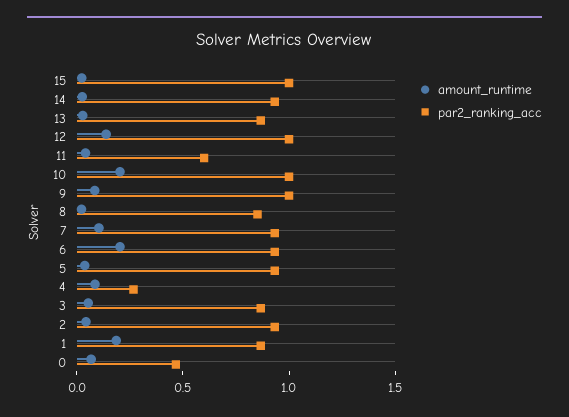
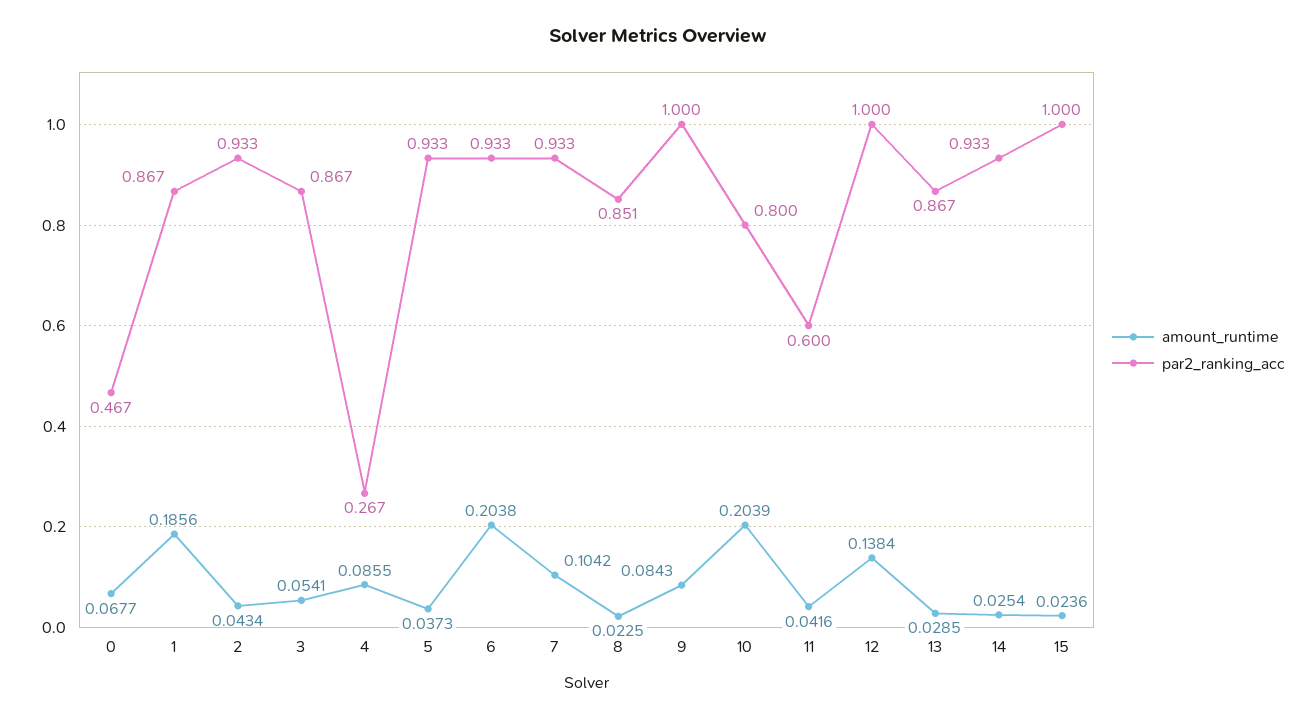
  {
    "amount_runtime": {
      "15": 0.0236,
      "14": 0.0254,
      "13": 0.0285,
      "12": 0.1384,
      "11": 0.0416,
      "10": 0.2039,
      "9": 0.0843,
      "8": 0.0225,
      "7": 0.1042,
      "6": 0.2038,
      "5": 0.0373,
      "4": 0.0855,
      "3": 0.0541,
      "2": 0.0434,
      "1": 0.1856,
      "0": 0.0677
    },
    "par2_ranking_acc": {
      "15": 1,
      "14": 0.933,
      "13": 0.867,
      "12": 1,
      "11": 0.6,
-     "10": 1,
+     "10": 0.8,
      "9": 1,
      "8": 0.851,
      "7": 0.933,
      "6": 0.933,
      "5": 0.933,
      "4": 0.267,
      "3": 0.867,
      "2": 0.933,
      "1": 0.867,
      "0": 0.467
    }
  }

